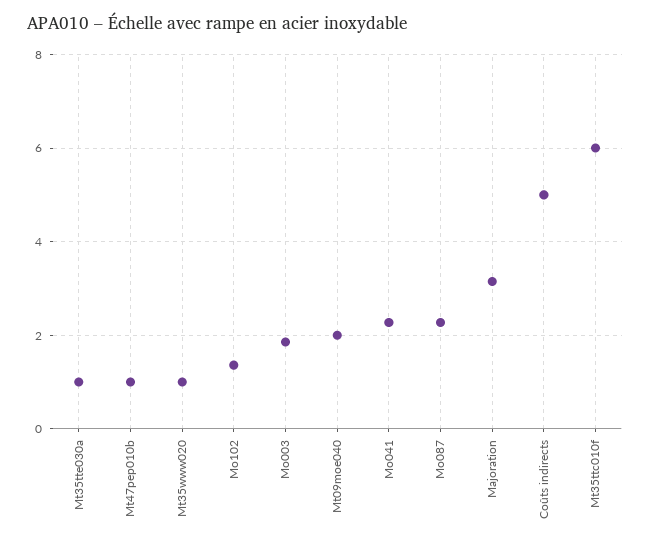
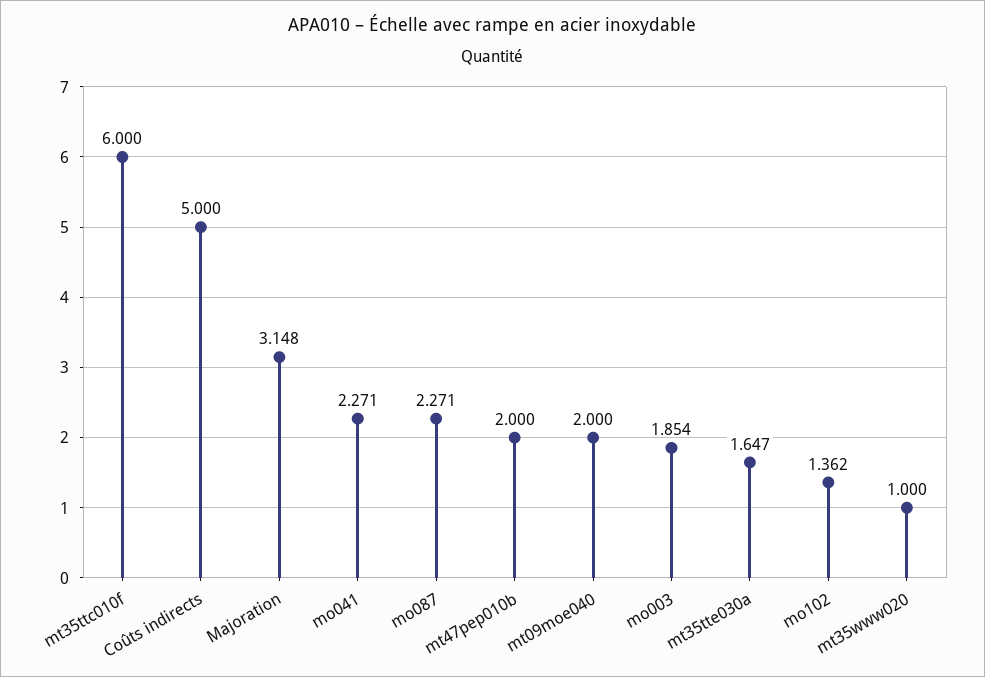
  {
-   "Mt35tte030a": 1,
+   "Mt35tte030a": 1.647,
-   "Mt47pep010b": 1,
+   "Mt47pep010b": 2,
    "Mt35www020": 1,
    "Mo102": 1.362,
    "Mo003": 1.854,
    "Mt09moe040": 2,
    "Mo041": 2.271,
    "Mo087": 2.271,
    "Majoration": 3.148,
    "Coûts indirects": 5,
    "Mt35ttc010f": 6
  }

